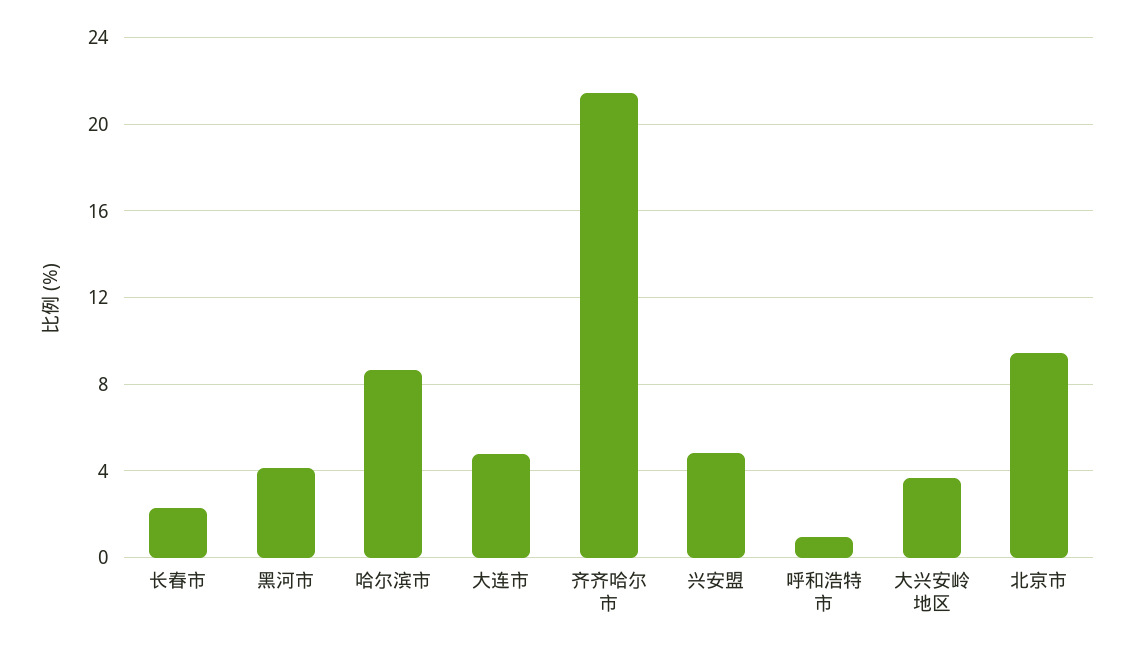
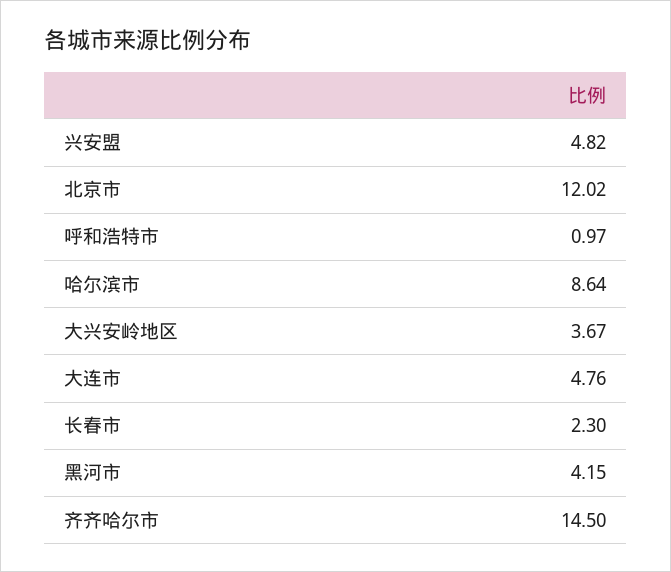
  {
    "长春市": 2.3,
    "黑河市": 4.15,
    "哈尔滨市": 8.64,
    "大连市": 4.76,
-   "齐齐哈尔市": 21.5,
+   "齐齐哈尔市": 14.5,
    "兴安盟": 4.82,
    "呼和浩特市": 0.97,
    "大兴安岭地区": 3.67,
-   "北京市": 9.5
+   "北京市": 12.02
  }

